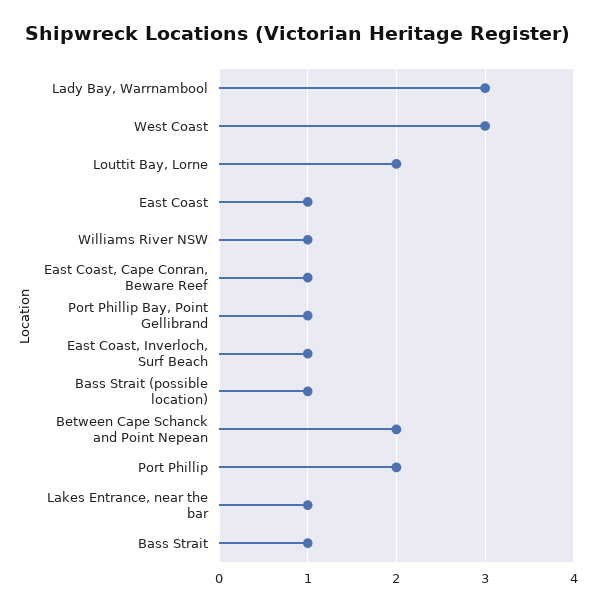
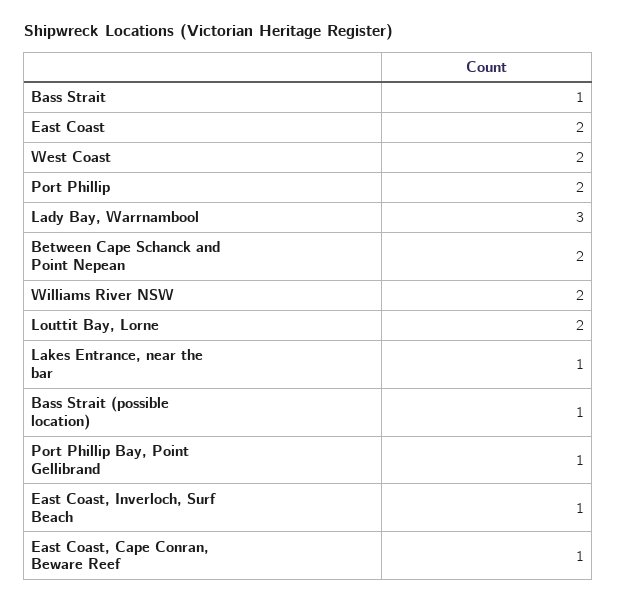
  {
    "Lady Bay, Warrnambool": 3,
-   "West Coast": 3,
+   "West Coast": 2,
    "Louttit Bay, Lorne": 2,
-   "East Coast": 1,
+   "East Coast": 2,
-   "Williams River NSW": 1,
+   "Williams River NSW": 2,
    "East Coast, Cape Conran, Beware Reef": 1,
    "Port Phillip Bay, Point Gellibrand": 1,
    "East Coast, Inverloch, Surf Beach": 1,
    "Bass Strait (possible location)": 1,
    "Between Cape Schanck and Point Nepean": 2,
    "Port Phillip": 2,
    "Lakes Entrance, near the bar": 1,
    "Bass Strait": 1
  }

